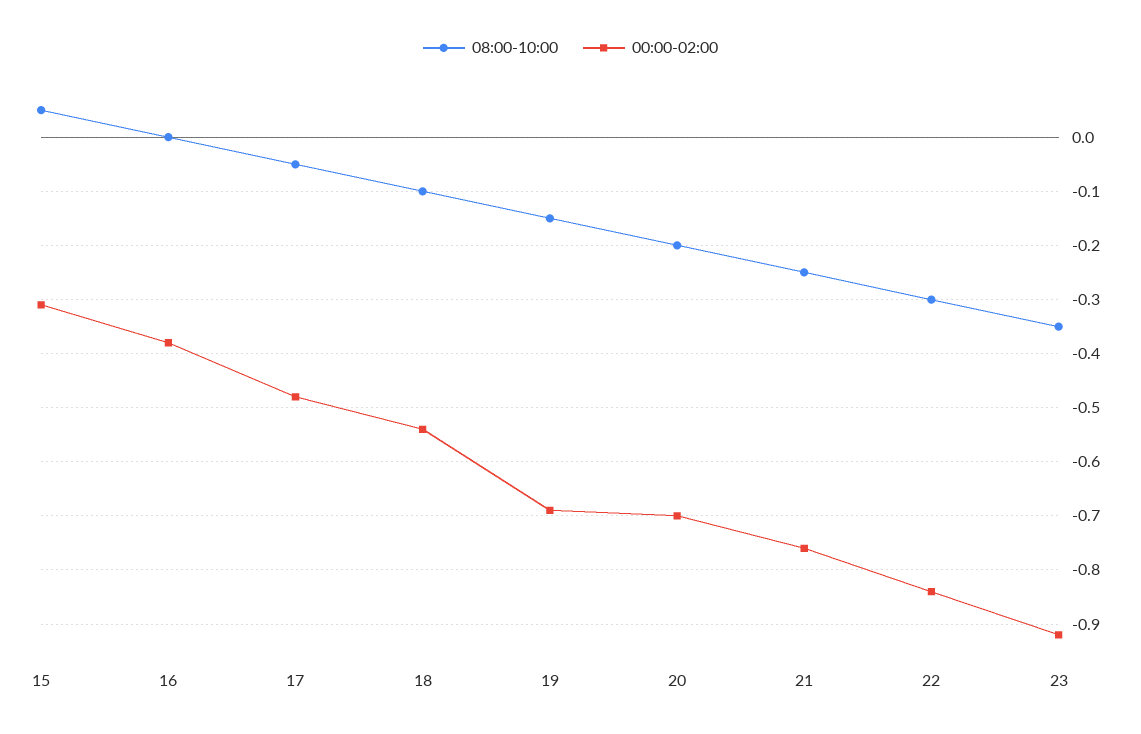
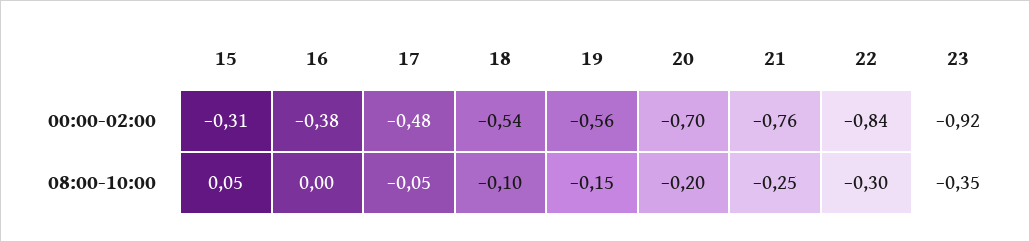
  {
    "08:00-10:00": {
      "15": 0.05,
      "16": 0,
      "17": -0.05,
      "18": -0.1,
      "19": -0.15,
      "20": -0.2,
      "21": -0.25,
      "22": -0.3,
      "23": -0.35
    },
    "00:00-02:00": {
      "15": -0.31,
      "16": -0.38,
      "17": -0.48,
      "18": -0.54,
-     "19": -0.7,
+     "19": -0.56,
      "20": -0.7,
      "21": -0.76,
      "22": -0.84,
      "23": -0.92
    }
  }

